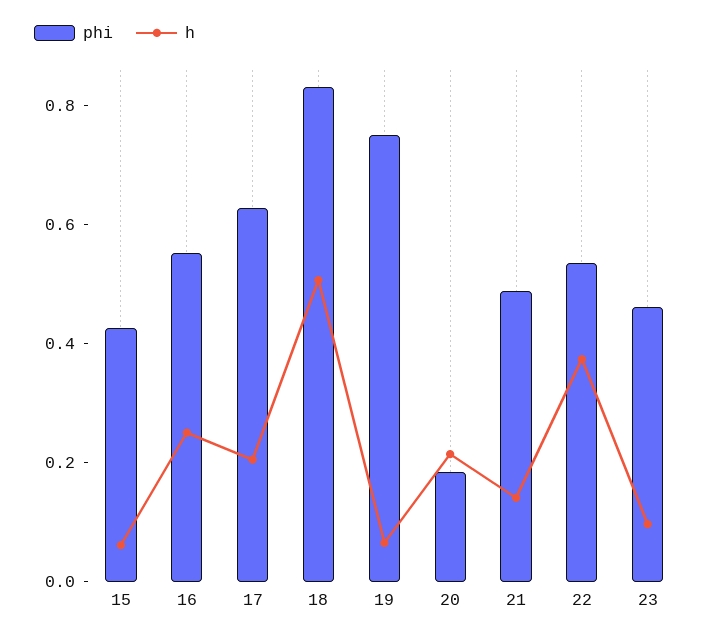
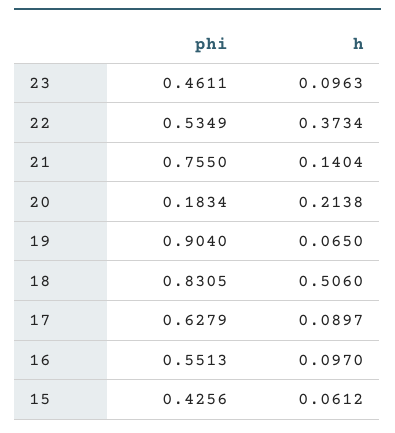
  {
    "phi": {
      "15": 0.4256,
      "16": 0.5513,
      "17": 0.6279,
      "18": 0.8305,
-     "19": 0.75,
+     "19": 0.904,
      "20": 0.1834,
-     "21": 0.5,
+     "21": 0.755,
      "22": 0.5349,
      "23": 0.4611
    },
    "h": {
      "15": 0.0612,
-     "16": 0.25,
+     "16": 0.097,
-     "17": 0.2,
+     "17": 0.0897,
      "18": 0.506,
      "19": 0.065,
      "20": 0.2138,
      "21": 0.1404,
      "22": 0.3734,
      "23": 0.0963
    }
  }

